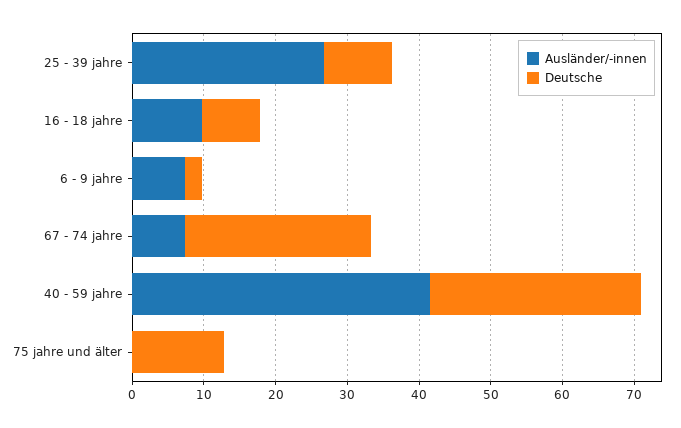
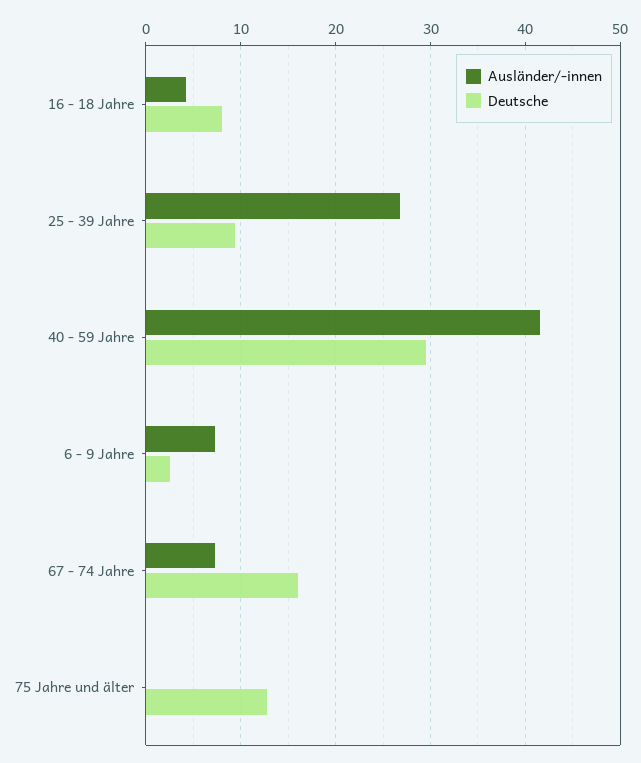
  {
    "Ausländer/-innen": {
      "25 - 39 jahre": 27,
-     "16 - 18 jahre": 10,
+     "16 - 18 jahre": 4,
      "6 - 9 jahre": 7,
      "67 - 74 jahre": 7,
      "40 - 59 jahre": 42,
      "75 jahre und älter": 0
    },
    "Deutsche": {
      "25 - 39 jahre": 9,
      "16 - 18 jahre": 8,
      "6 - 9 jahre": 3,
-     "67 - 74 jahre": 26,
+     "67 - 74 jahre": 16,
      "40 - 59 jahre": 30,
      "75 jahre und älter": 13
    }
  }

